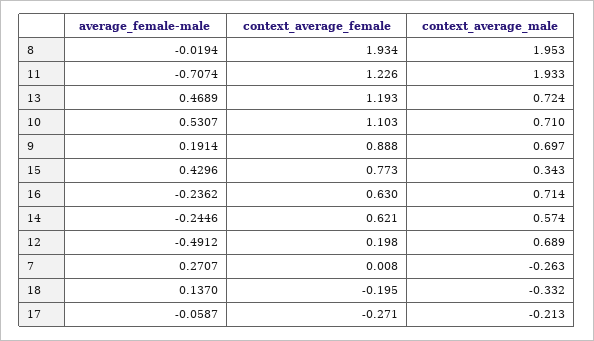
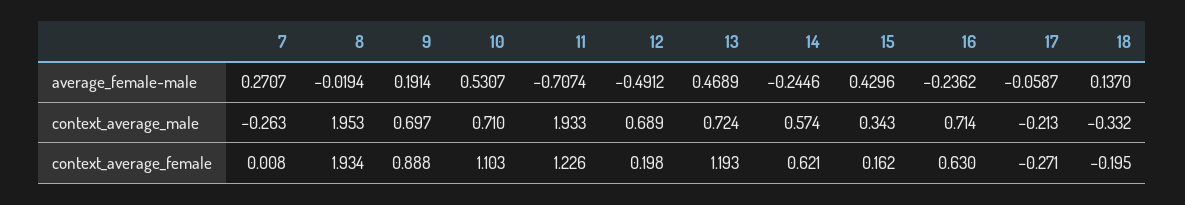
  {
    "average_female-male": {
      "8": -0.0194,
      "11": -0.7074,
      "13": 0.4689,
      "10": 0.5307,
      "9": 0.1914,
      "15": 0.4296,
      "16": -0.2362,
      "14": -0.2446,
      "12": -0.4912,
      "7": 0.2707,
      "18": 0.137,
      "17": -0.0587
    },
    "context_average_female": {
      "8": 1.934,
      "11": 1.226,
      "13": 1.193,
      "10": 1.103,
      "9": 0.888,
-     "15": 0.773,
+     "15": 0.162,
      "16": 0.63,
      "14": 0.621,
      "12": 0.198,
      "7": 0.008,
      "18": -0.195,
      "17": -0.271
    },
    "context_average_male": {
      "8": 1.953,
      "11": 1.933,
      "13": 0.724,
      "10": 0.71,
      "9": 0.697,
      "15": 0.343,
      "16": 0.714,
      "14": 0.574,
      "12": 0.689,
      "7": -0.263,
      "18": -0.332,
      "17": -0.213
    }
  }

